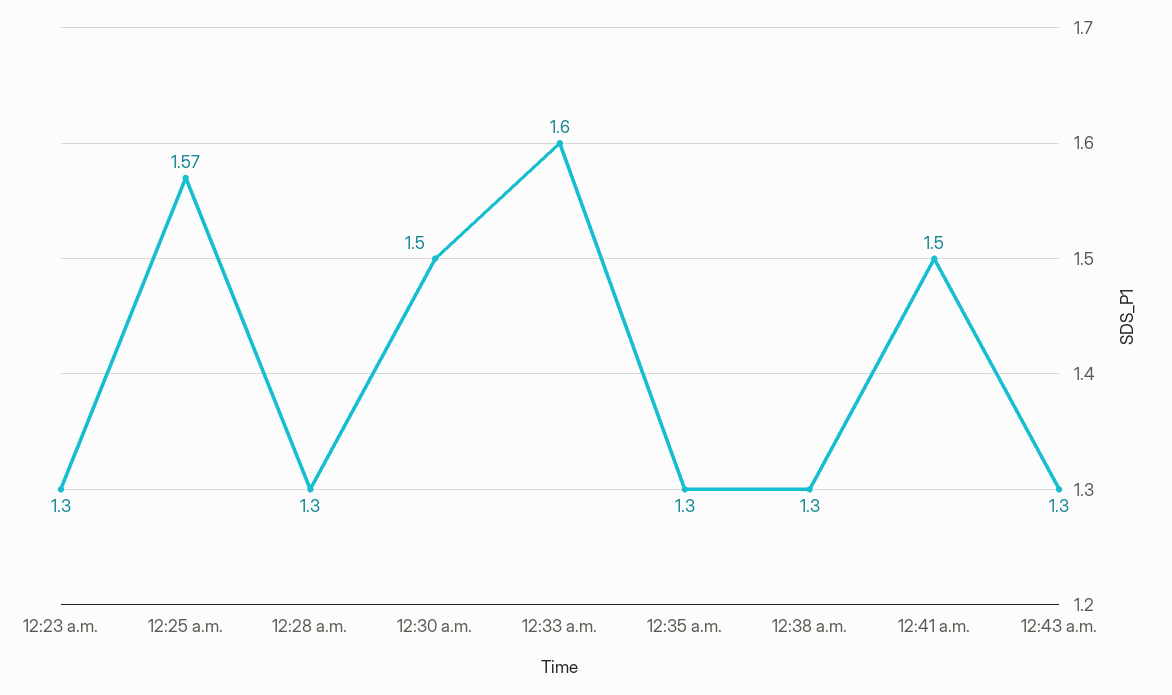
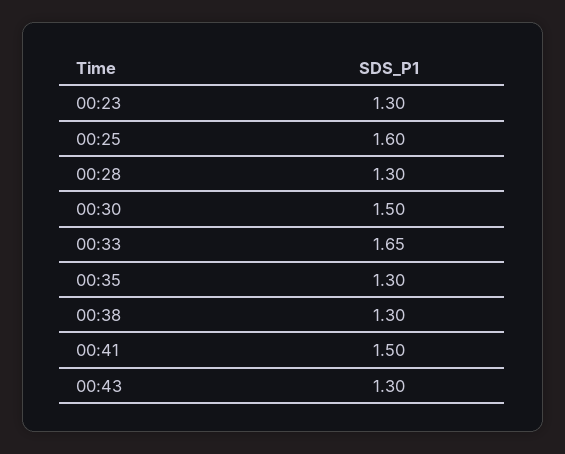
  {
    "12:23 a.m.": 1.3,
-   "12:25 a.m.": 1.57,
+   "12:25 a.m.": 1.6,
    "12:28 a.m.": 1.3,
    "12:30 a.m.": 1.5,
-   "12:33 a.m.": 1.6,
+   "12:33 a.m.": 1.65,
    "12:35 a.m.": 1.3,
    "12:38 a.m.": 1.3,
    "12:41 a.m.": 1.5,
    "12:43 a.m.": 1.3
  }

